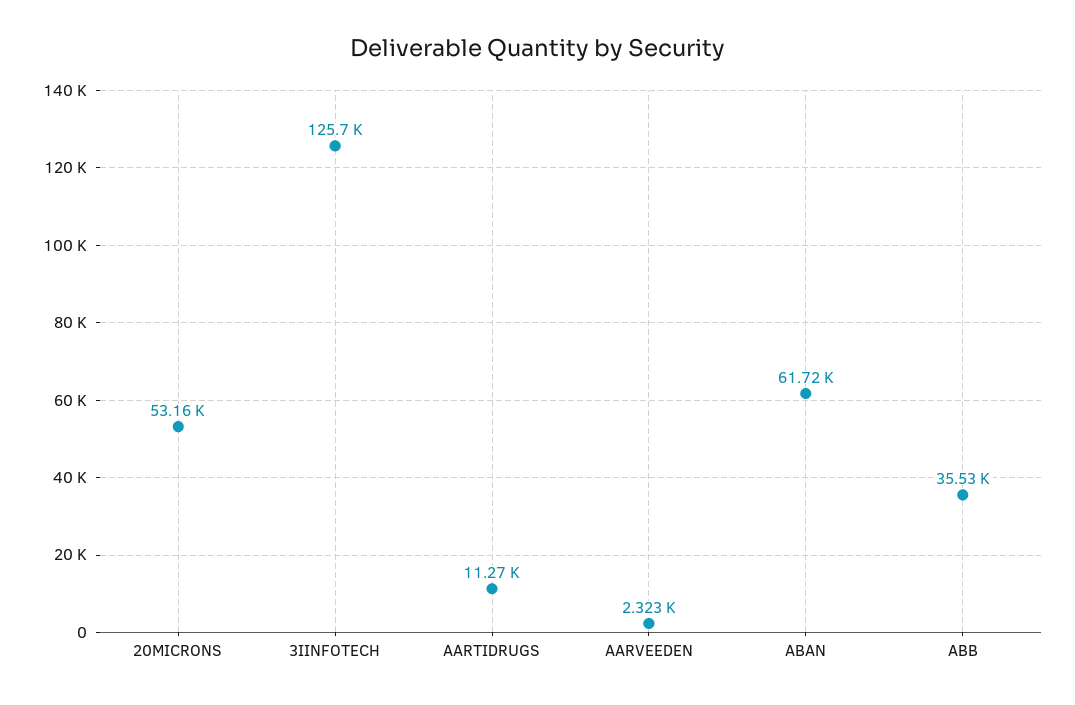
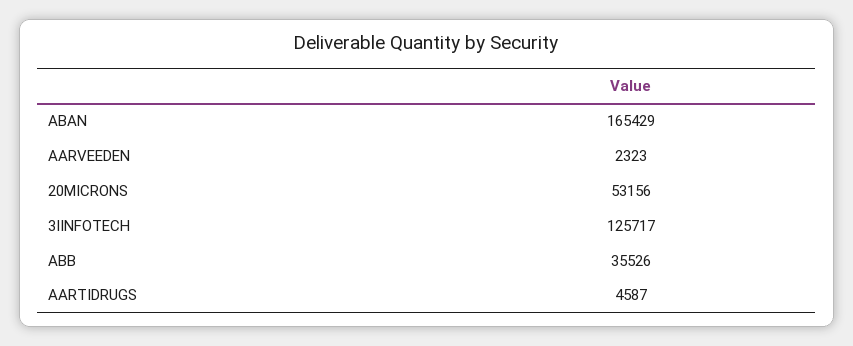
  {
    "20MICRONS": 53156,
    "3IINFOTECH": 125717,
-   "AARTIDRUGS": 11270,
+   "AARTIDRUGS": 4587,
    "AARVEEDEN": 2323,
-   "ABAN": 61720,
+   "ABAN": 165429,
    "ABB": 35526
  }

